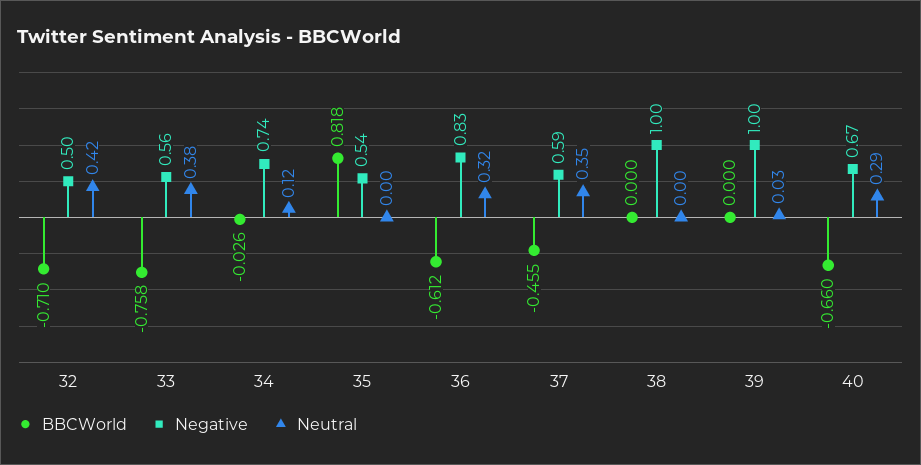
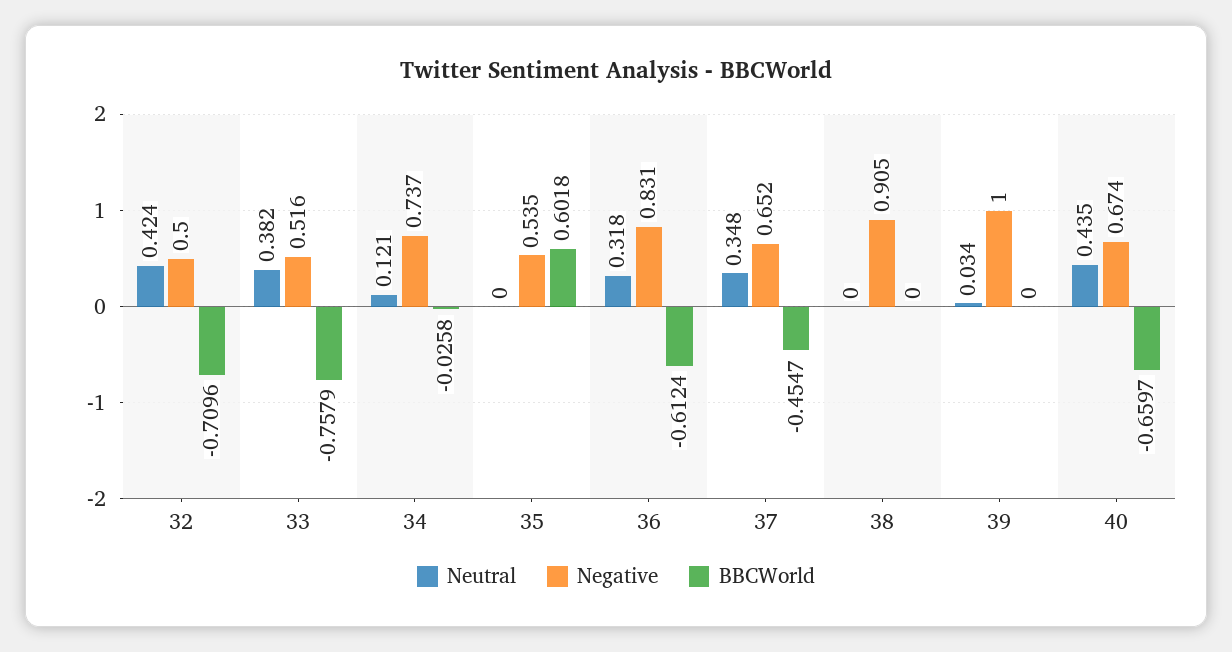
  {
    "BBCWorld": {
      "32": -0.7096,
      "33": -0.7579,
      "34": -0.0258,
-     "35": 0.818,
+     "35": 0.6018,
      "36": -0.6124,
      "37": -0.4547,
      "38": 0,
      "39": 0,
      "40": -0.6597
    },
    "Negative": {
      "32": 0.5,
-     "33": 0.56,
+     "33": 0.516,
      "34": 0.737,
      "35": 0.535,
      "36": 0.831,
-     "37": 0.59,
+     "37": 0.652,
-     "38": 1,
+     "38": 0.905,
      "39": 1,
      "40": 0.674
    },
    "Neutral": {
      "32": 0.424,
      "33": 0.382,
      "34": 0.121,
      "35": 0,
      "36": 0.318,
      "37": 0.348,
      "38": 0,
      "39": 0.034,
-     "40": 0.29
+     "40": 0.435
    }
  }

